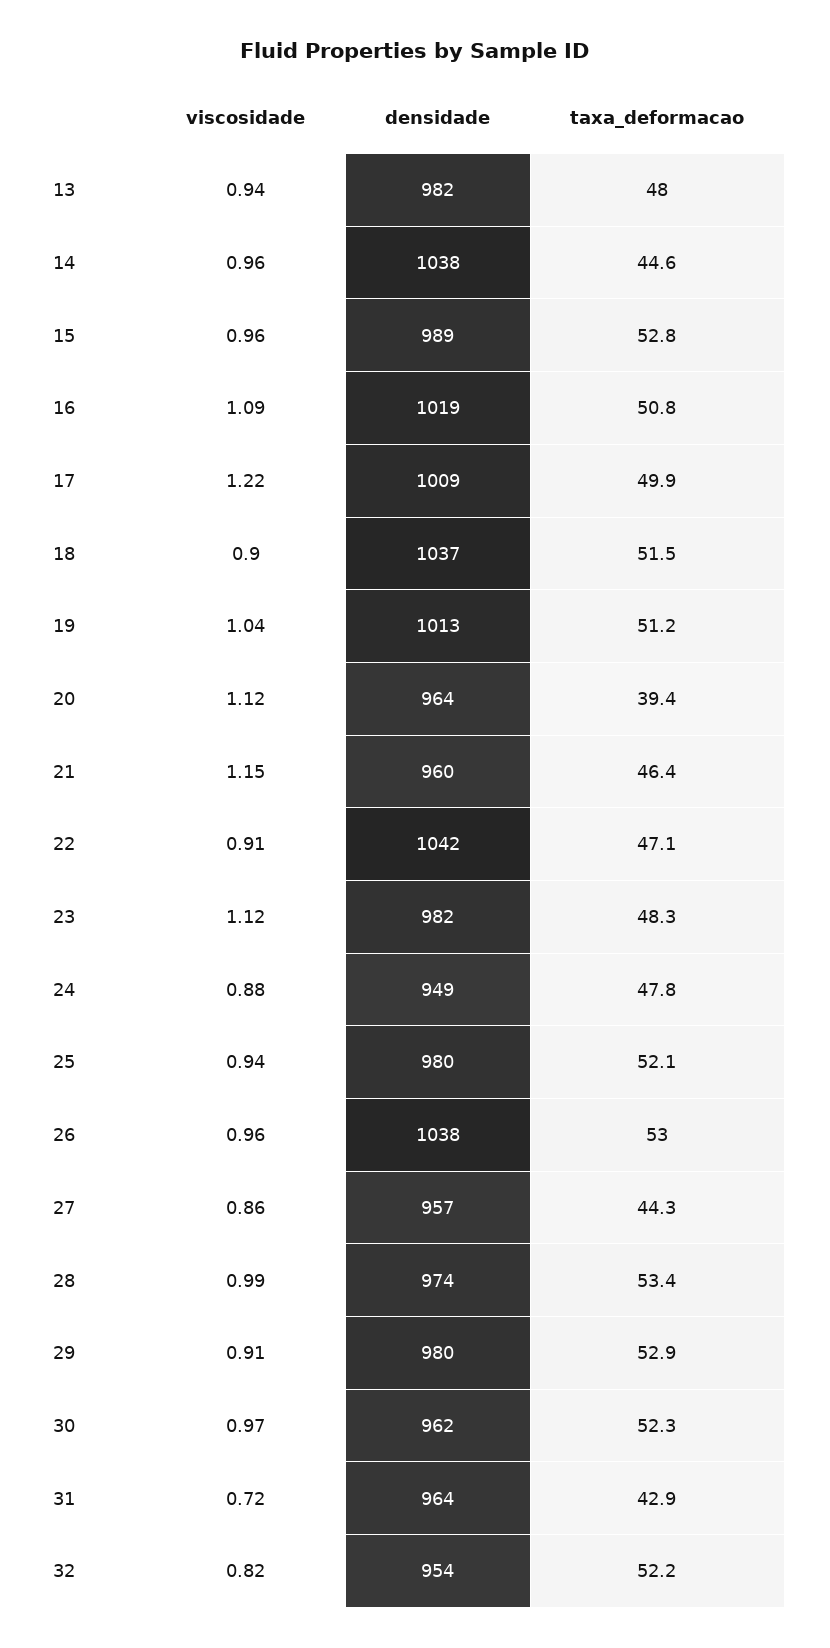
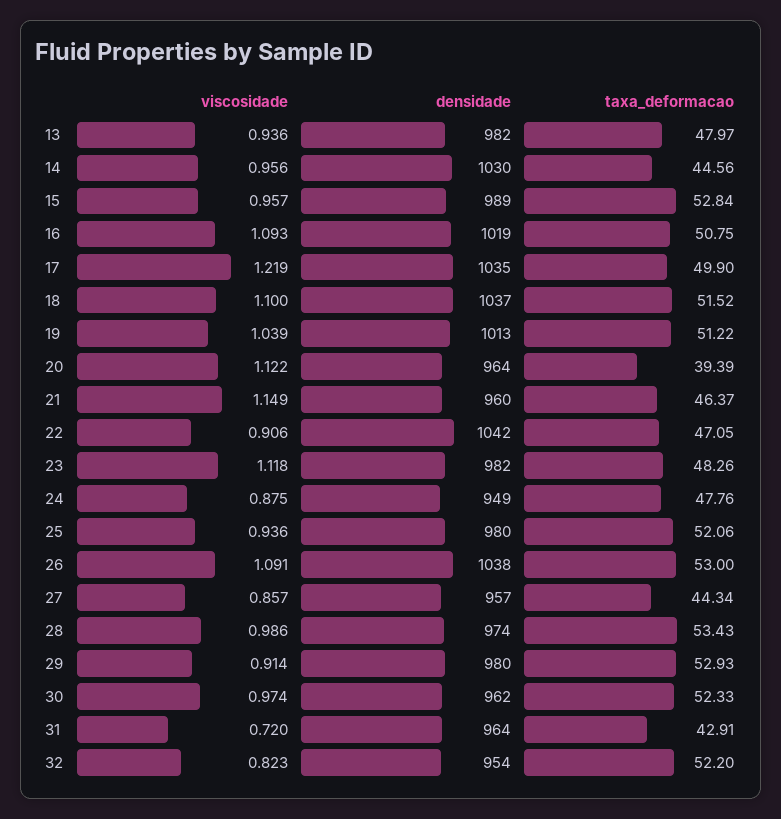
  {
    "viscosidade": {
      "13": 0.936,
      "14": 0.956,
      "15": 0.957,
      "16": 1.093,
      "17": 1.219,
-     "18": 0.9,
+     "18": 1.1,
      "19": 1.039,
      "20": 1.122,
      "21": 1.149,
      "22": 0.906,
      "23": 1.118,
      "24": 0.875,
      "25": 0.936,
-     "26": 0.96,
+     "26": 1.091,
      "27": 0.857,
      "28": 0.986,
      "29": 0.914,
      "30": 0.974,
      "31": 0.72,
      "32": 0.823
    },
    "densidade": {
      "13": 982,
-     "14": 1038,
+     "14": 1030,
      "15": 989,
      "16": 1019,
-     "17": 1009,
+     "17": 1035,
      "18": 1037,
      "19": 1013,
      "20": 964,
      "21": 960,
      "22": 1042,
      "23": 982,
      "24": 949,
      "25": 980,
      "26": 1038,
      "27": 957,
      "28": 974,
      "29": 980,
      "30": 962,
      "31": 964,
      "32": 954
    },
    "taxa_deformacao": {
      "13": 47.97,
      "14": 44.56,
      "15": 52.84,
      "16": 50.75,
      "17": 49.9,
      "18": 51.52,
      "19": 51.22,
      "20": 39.39,
      "21": 46.37,
      "22": 47.05,
      "23": 48.26,
      "24": 47.76,
      "25": 52.06,
      "26": 53,
      "27": 44.34,
      "28": 53.43,
      "29": 52.93,
      "30": 52.33,
      "31": 42.91,
      "32": 52.2
    }
  }

